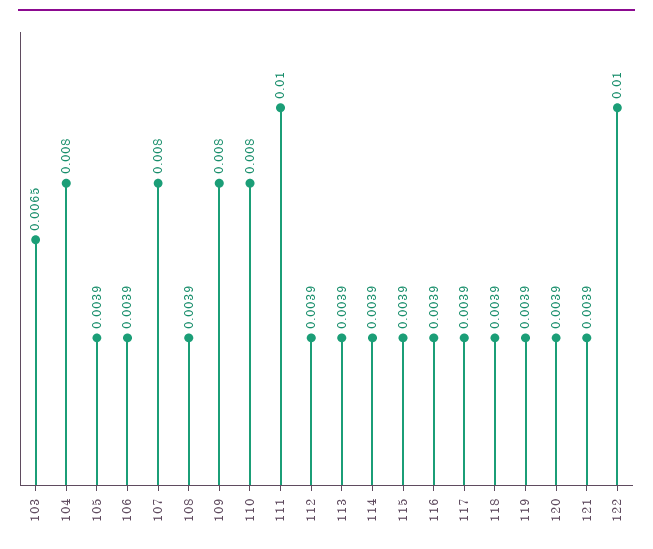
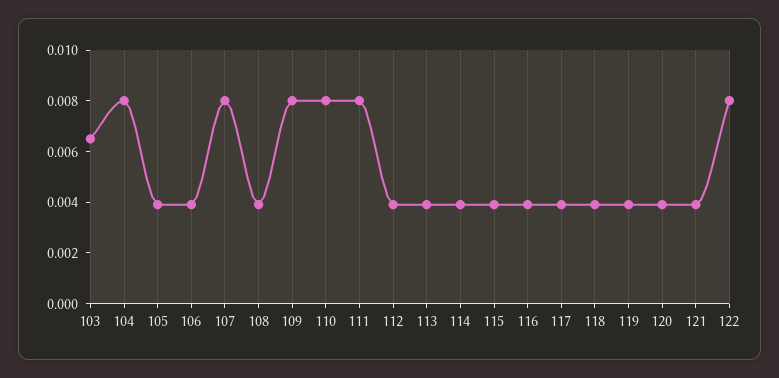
  {
    "103": 0.0065,
    "104": 0.008,
    "105": 0.0039,
    "106": 0.0039,
    "107": 0.008,
    "108": 0.0039,
    "109": 0.008,
    "110": 0.008,
-   "111": 0.01,
+   "111": 0.008,
    "112": 0.0039,
    "113": 0.0039,
    "114": 0.0039,
    "115": 0.0039,
    "116": 0.0039,
    "117": 0.0039,
    "118": 0.0039,
    "119": 0.0039,
    "120": 0.0039,
    "121": 0.0039,
-   "122": 0.01
+   "122": 0.008
  }

